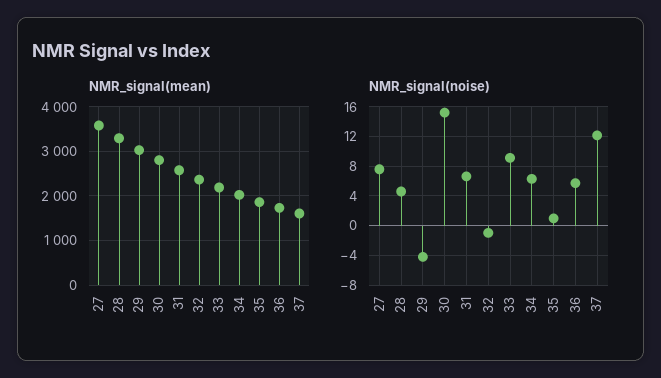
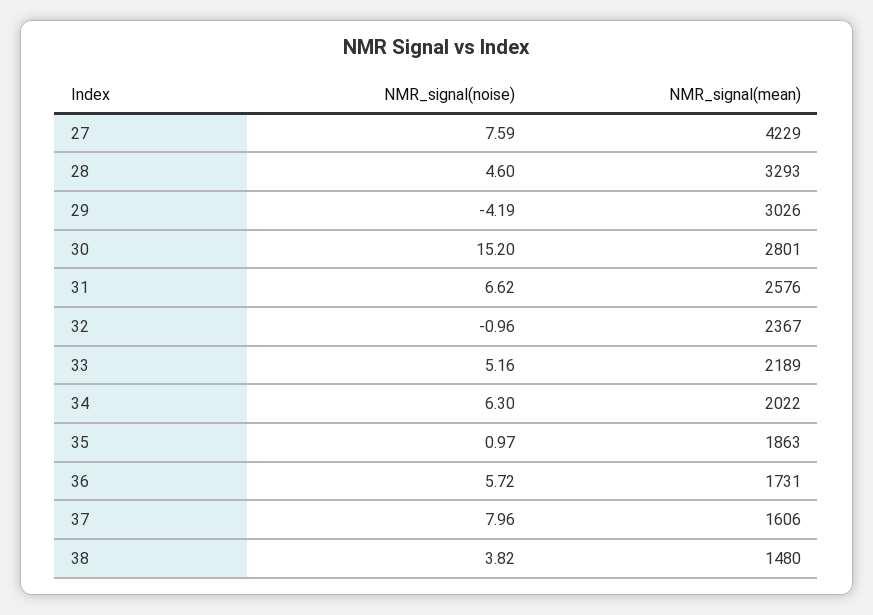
  {
    "NMR_signal(mean)": {
-     "27": 3600,
+     "27": 4229,
      "28": 3293,
      "29": 3026,
      "30": 2801,
      "31": 2576,
      "32": 2367,
      "33": 2189,
      "34": 2022,
      "35": 1863,
      "36": 1731,
-     "37": 1606
+     "37": 1606,
+     "38": 1480
    },
    "NMR_signal(noise)": {
      "27": 7.59,
      "28": 4.6,
      "29": -4.19,
      "30": 15.2,
      "31": 6.62,
      "32": -0.96,
-     "33": 9,
+     "33": 5.16,
      "34": 6.3,
      "35": 0.97,
      "36": 5.72,
-     "37": 12
+     "37": 7.96,
+     "38": 3.82
    }
  }

